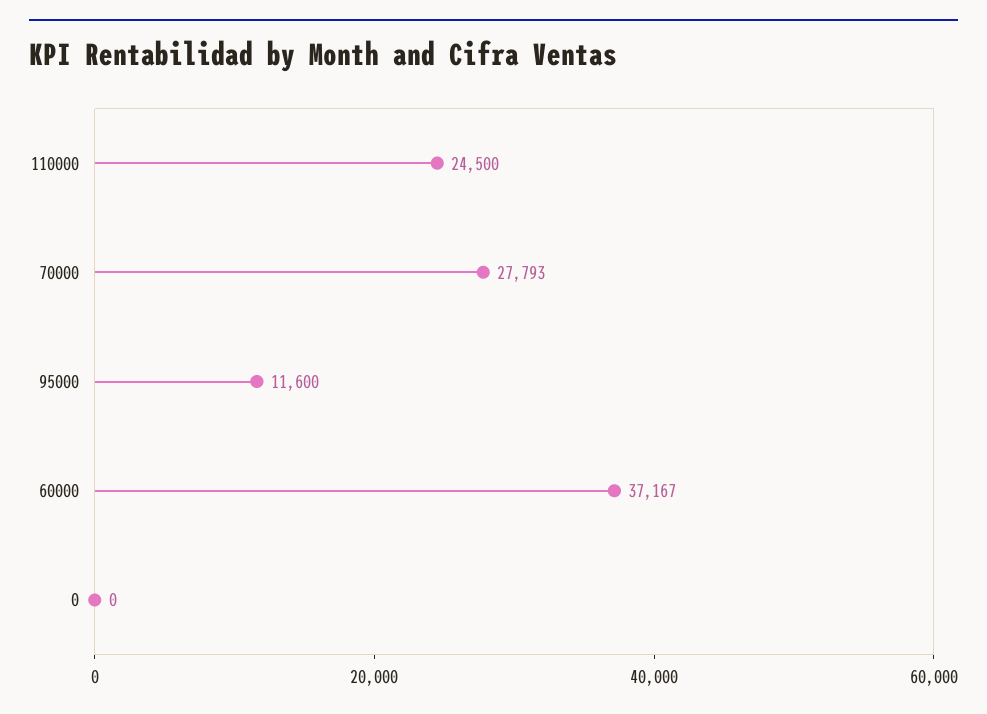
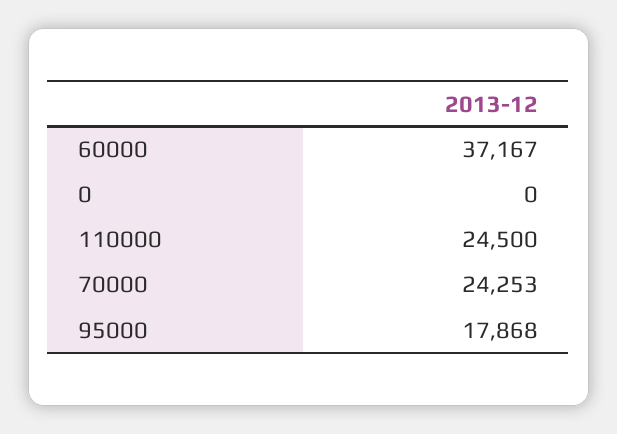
  {
    "110000": 24500,
-   "70000": 27793,
+   "70000": 24253,
-   "95000": 11600,
+   "95000": 17868,
    "60000": 37167,
    "0": 0
  }

